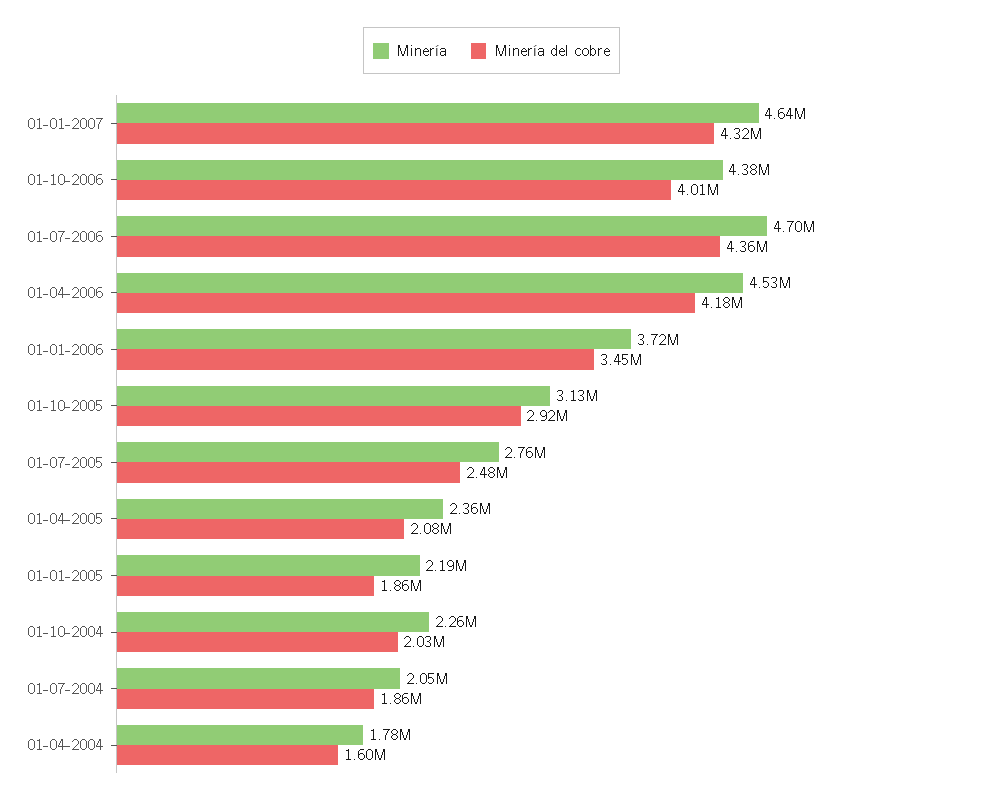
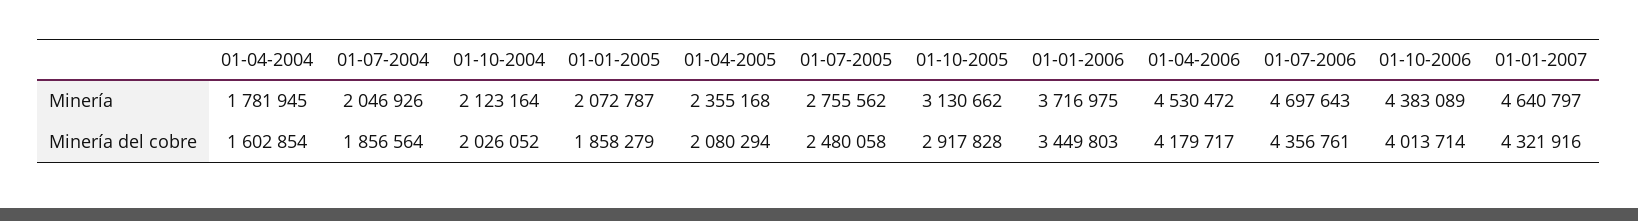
  {
    "Minería": {
      "01-01-2007": 4640797,
      "01-10-2006": 4383089,
      "01-07-2006": 4697643,
      "01-04-2006": 4530472,
      "01-01-2006": 3716975,
      "01-10-2005": 3130662,
      "01-07-2005": 2755562,
      "01-04-2005": 2355168,
-     "01-01-2005": 2190000,
+     "01-01-2005": 2072787,
-     "01-10-2004": 2260000,
+     "01-10-2004": 2123164,
      "01-07-2004": 2046926,
      "01-04-2004": 1781945
    },
    "Minería del cobre": {
      "01-01-2007": 4321916,
      "01-10-2006": 4013714,
      "01-07-2006": 4356761,
      "01-04-2006": 4179717,
      "01-01-2006": 3449803,
      "01-10-2005": 2917828,
      "01-07-2005": 2480058,
      "01-04-2005": 2080294,
      "01-01-2005": 1858279,
      "01-10-2004": 2026052,
      "01-07-2004": 1856564,
      "01-04-2004": 1602854
    }
  }

